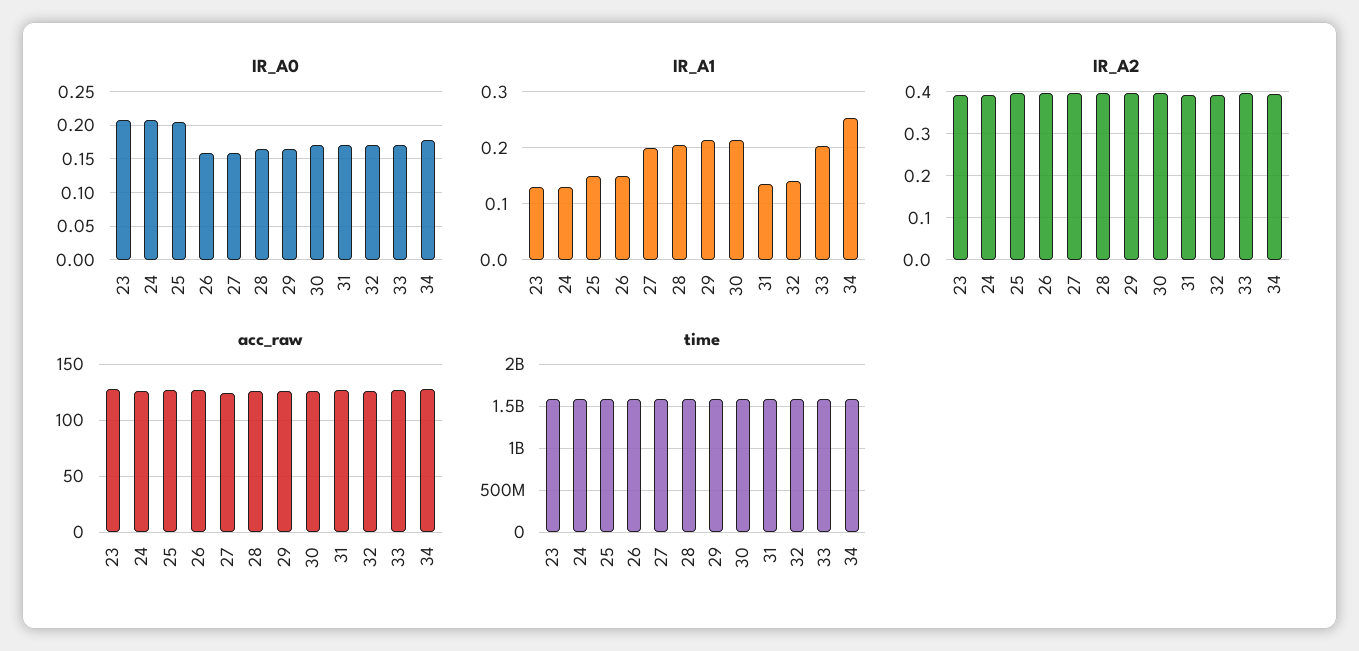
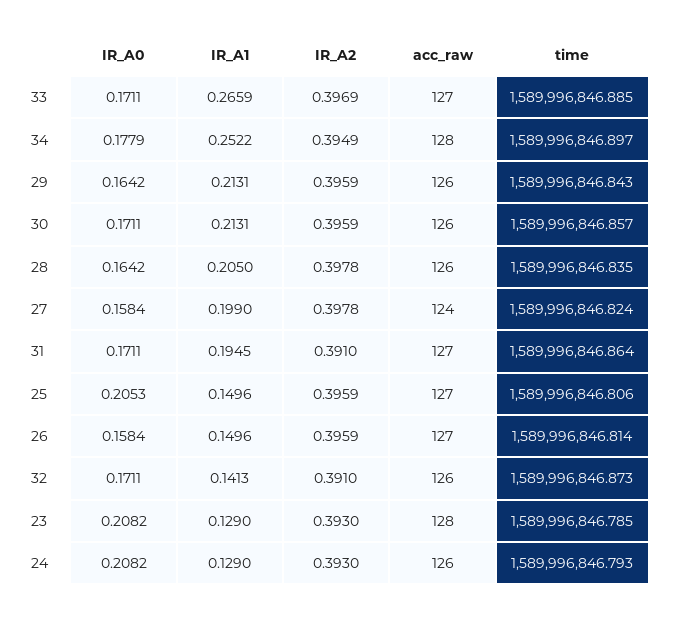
  {
    "IR_A0": {
      "23": 0.2082,
      "24": 0.2082,
      "25": 0.2053,
      "26": 0.1584,
      "27": 0.1584,
      "28": 0.1642,
      "29": 0.1642,
      "30": 0.1711,
      "31": 0.1711,
      "32": 0.1711,
      "33": 0.1711,
      "34": 0.1779
    },
    "IR_A1": {
      "23": 0.129,
      "24": 0.129,
      "25": 0.1496,
      "26": 0.1496,
      "27": 0.199,
      "28": 0.205,
      "29": 0.2131,
      "30": 0.2131,
-     "31": 0.14,
+     "31": 0.1945,
      "32": 0.1413,
-     "33": 0.2,
+     "33": 0.2659,
      "34": 0.2522
    },
    "IR_A2": {
      "23": 0.393,
      "24": 0.393,
      "25": 0.3959,
      "26": 0.3959,
      "27": 0.3978,
      "28": 0.3978,
      "29": 0.3959,
      "30": 0.3959,
      "31": 0.391,
      "32": 0.391,
      "33": 0.3969,
      "34": 0.3949
    },
    "acc_raw": {
      "23": 128,
      "24": 126,
      "25": 127,
      "26": 127,
      "27": 124,
      "28": 126,
      "29": 126,
      "30": 126,
      "31": 127,
      "32": 126,
      "33": 127,
      "34": 128
    },
    "time": {
      "23": 1589996846.785,
      "24": 1589996846.793,
      "25": 1589996846.806,
      "26": 1589996846.814,
      "27": 1589996846.824,
      "28": 1589996846.835,
      "29": 1589996846.843,
      "30": 1589996846.857,
      "31": 1589996846.864,
      "32": 1589996846.873,
      "33": 1589996846.885,
      "34": 1589996846.897
    }
  }

